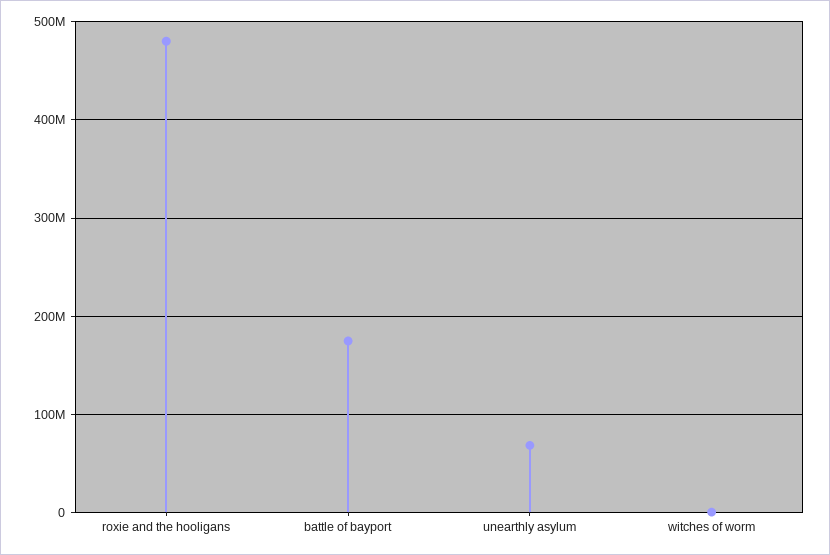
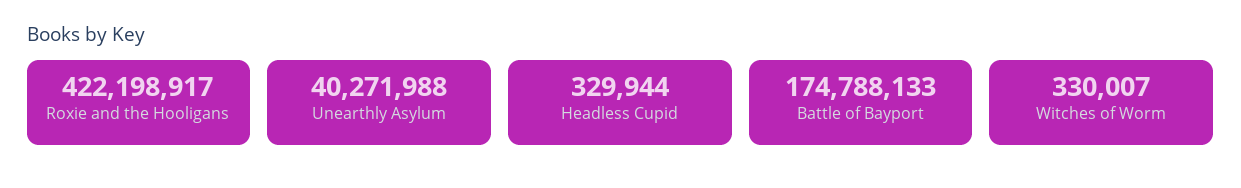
  {
-   "roxie and the hooligans": 480000000,
+   "roxie and the hooligans": 422198917,
    "battle of bayport": 174788133,
-   "unearthly asylum": 70000000,
+   "unearthly asylum": 40271988,
-   "witches of worm": 330007
+   "witches of worm": 330007,
+   "Headless Cupid": 329944
  }

